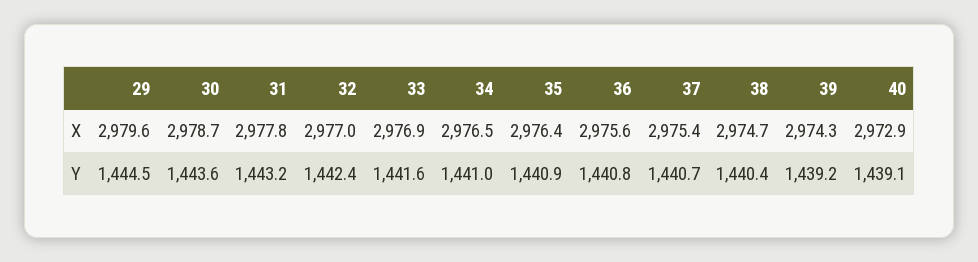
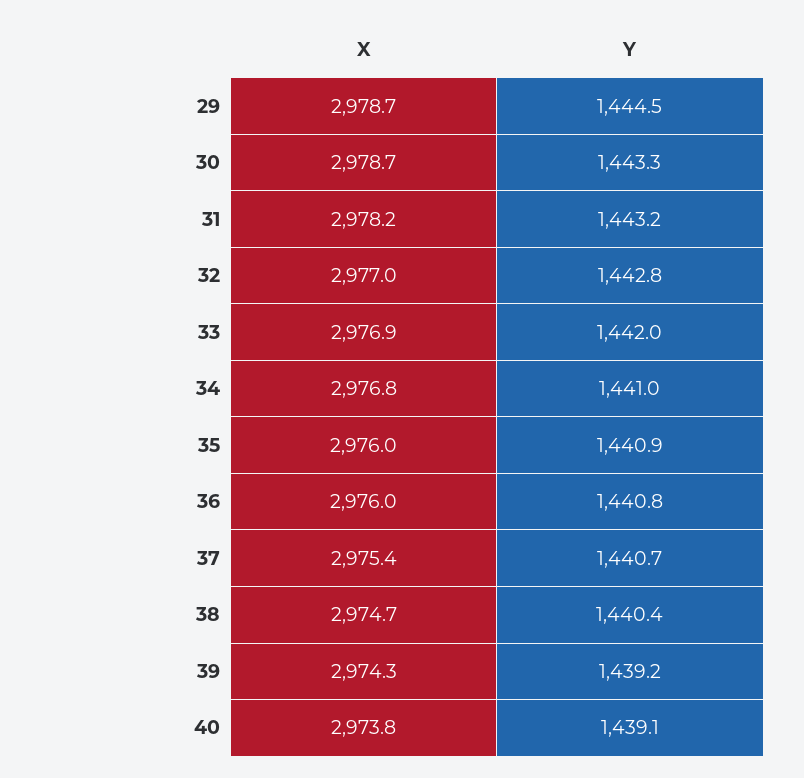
  {
    "29": {
-     "X": 2979.6,
+     "X": 2978.7,
      "Y": 1444.5
    },
    "30": {
      "X": 2978.7,
-     "Y": 1443.6
+     "Y": 1443.3
    },
    "31": {
-     "X": 2977.8,
+     "X": 2978.2,
      "Y": 1443.2
    },
    "32": {
      "X": 2977,
-     "Y": 1442.4
+     "Y": 1442.8
    },
    "33": {
      "X": 2976.9,
-     "Y": 1441.6
+     "Y": 1442
    },
    "34": {
-     "X": 2976.5,
+     "X": 2976.8,
      "Y": 1441
    },
    "35": {
-     "X": 2976.4,
+     "X": 2976,
      "Y": 1440.9
    },
    "36": {
-     "X": 2975.6,
+     "X": 2976,
      "Y": 1440.8
    },
    "37": {
      "X": 2975.4,
      "Y": 1440.7
    },
    "38": {
      "X": 2974.7,
      "Y": 1440.4
    },
    "39": {
      "X": 2974.3,
      "Y": 1439.2
    },
    "40": {
-     "X": 2972.9,
+     "X": 2973.8,
      "Y": 1439.1
    }
  }

